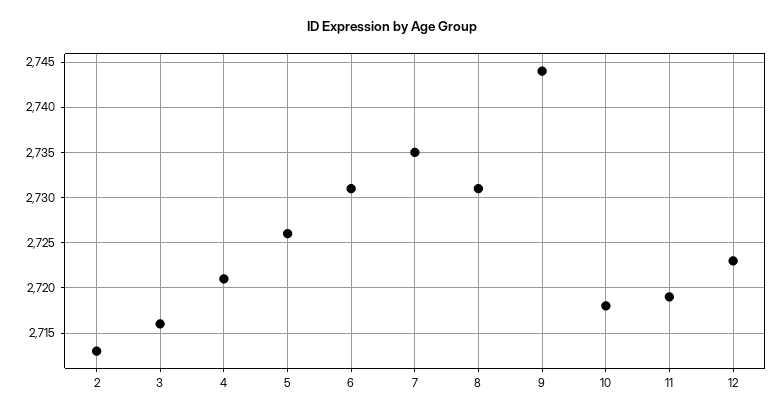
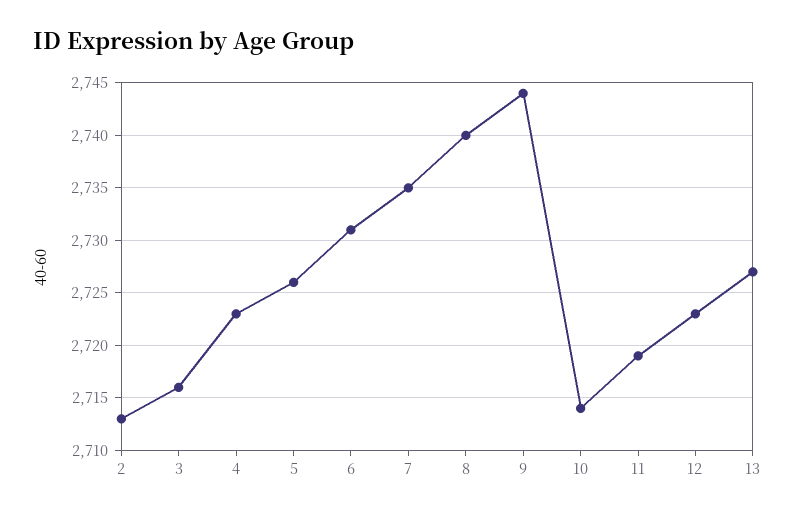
  {
    "2": 2713,
    "3": 2716,
-   "4": 2721,
+   "4": 2723,
    "5": 2726,
    "6": 2731,
    "7": 2735,
-   "8": 2731,
+   "8": 2740,
    "9": 2744,
-   "10": 2718,
+   "10": 2714,
    "11": 2719,
-   "12": 2723
+   "12": 2723,
+   "13": 2727
  }

